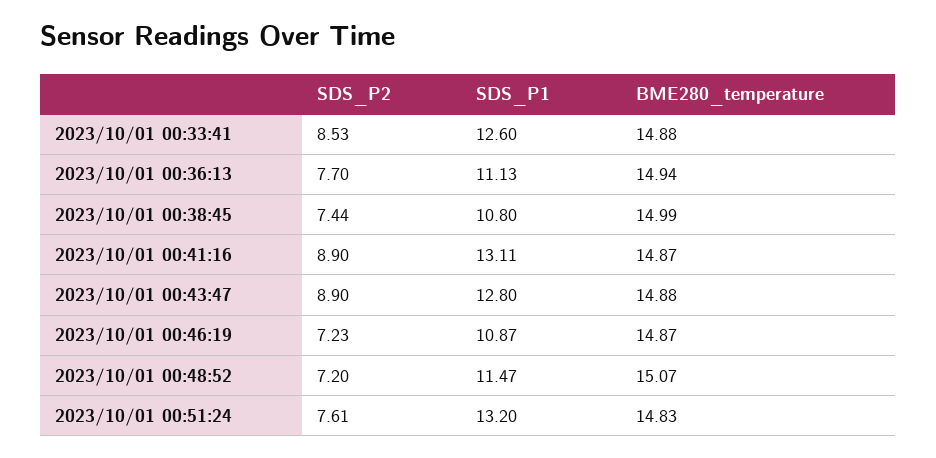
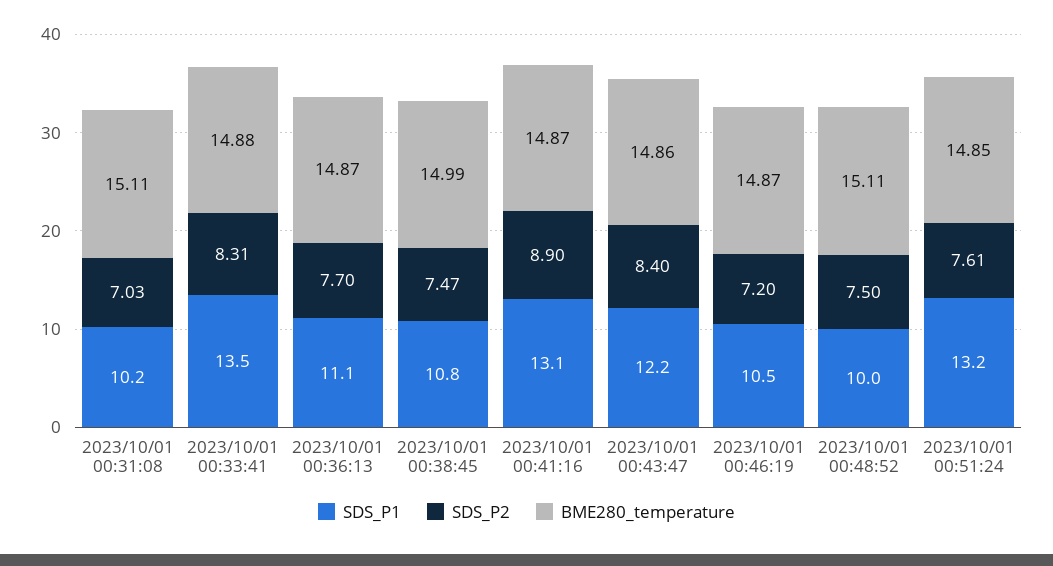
  {
    "SDS_P2": {
-     "2023/10/01 00:33:41": 8.53,
+     "2023/10/01 00:33:41": 8.31,
      "2023/10/01 00:36:13": 7.7,
-     "2023/10/01 00:38:45": 7.44,
+     "2023/10/01 00:38:45": 7.47,
      "2023/10/01 00:41:16": 8.9,
-     "2023/10/01 00:43:47": 8.9,
+     "2023/10/01 00:43:47": 8.4,
-     "2023/10/01 00:46:19": 7.23,
+     "2023/10/01 00:46:19": 7.2,
-     "2023/10/01 00:48:52": 7.2,
+     "2023/10/01 00:48:52": 7.5,
-     "2023/10/01 00:51:24": 7.61
+     "2023/10/01 00:51:24": 7.61,
+     "2023/10/01 00:31:08": 7.03
    },
    "SDS_P1": {
-     "2023/10/01 00:33:41": 12.6,
+     "2023/10/01 00:33:41": 13.5,
      "2023/10/01 00:36:13": 11.13,
      "2023/10/01 00:38:45": 10.8,
      "2023/10/01 00:41:16": 13.11,
-     "2023/10/01 00:43:47": 12.8,
+     "2023/10/01 00:43:47": 12.2,
-     "2023/10/01 00:46:19": 10.87,
+     "2023/10/01 00:46:19": 10.5,
-     "2023/10/01 00:48:52": 11.47,
+     "2023/10/01 00:48:52": 10,
-     "2023/10/01 00:51:24": 13.2
+     "2023/10/01 00:51:24": 13.2,
+     "2023/10/01 00:31:08": 10.2
    },
    "BME280_temperature": {
      "2023/10/01 00:33:41": 14.88,
-     "2023/10/01 00:36:13": 14.94,
+     "2023/10/01 00:36:13": 14.87,
      "2023/10/01 00:38:45": 14.99,
      "2023/10/01 00:41:16": 14.87,
-     "2023/10/01 00:43:47": 14.88,
+     "2023/10/01 00:43:47": 14.86,
      "2023/10/01 00:46:19": 14.87,
-     "2023/10/01 00:48:52": 15.07,
+     "2023/10/01 00:48:52": 15.11,
-     "2023/10/01 00:51:24": 14.83
+     "2023/10/01 00:51:24": 14.85,
+     "2023/10/01 00:31:08": 15.11
    }
  }

